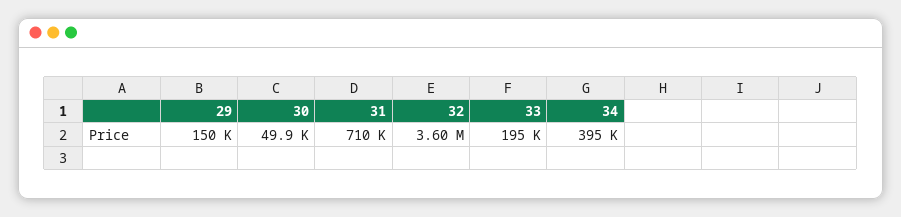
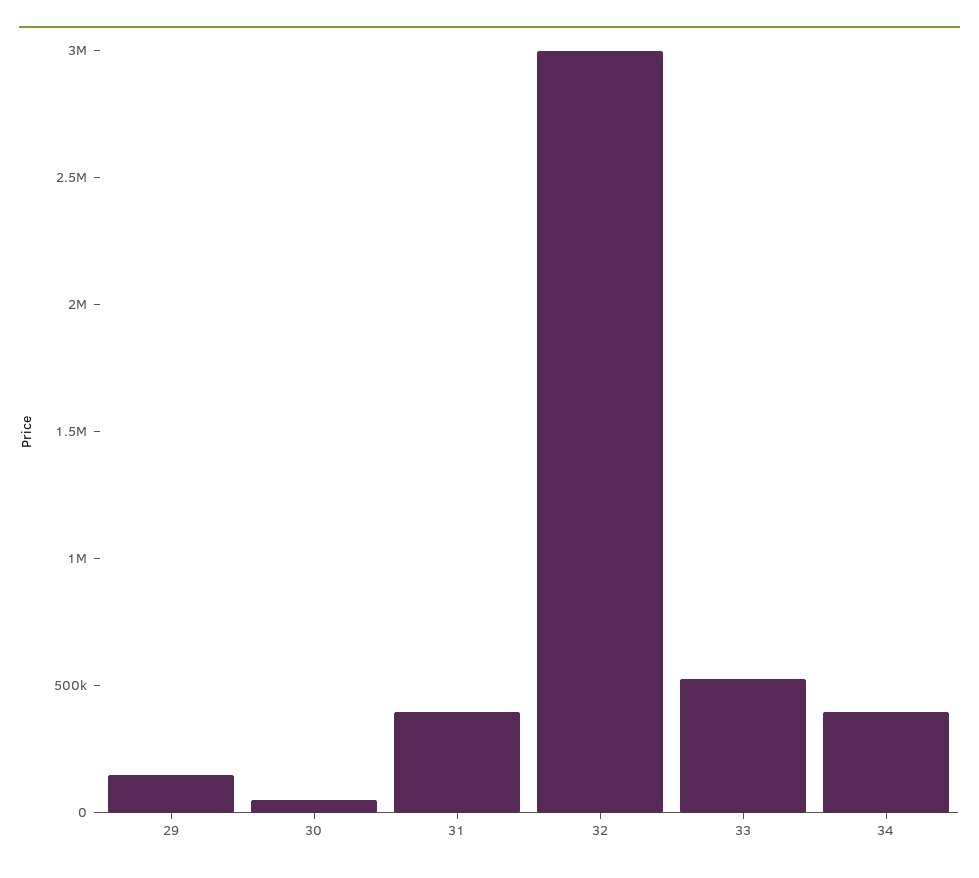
  {
    "29": 150000,
    "30": 49900,
-   "31": 710000,
+   "31": 400000,
-   "32": 3600000,
+   "32": 3000000,
-   "33": 195000,
+   "33": 500000,
    "34": 395000
  }

